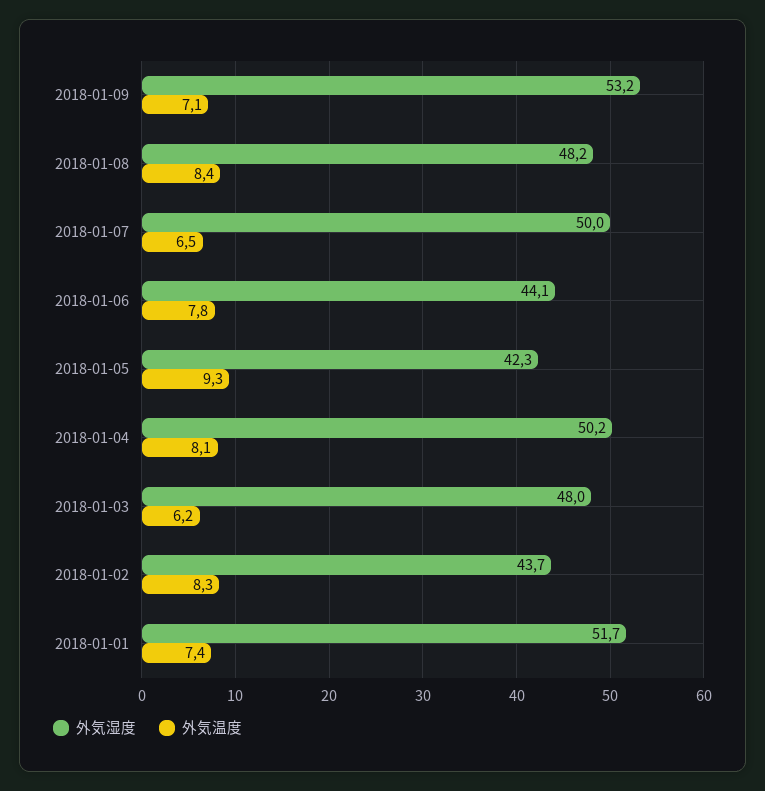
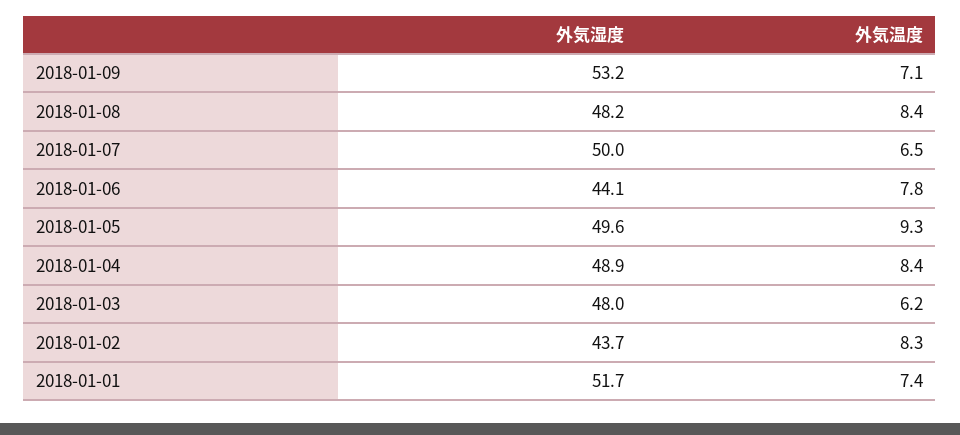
  {
    "外気湿度": {
      "2018-01-09": 53.2,
      "2018-01-08": 48.2,
      "2018-01-07": 50,
      "2018-01-06": 44.1,
-     "2018-01-05": 42.3,
+     "2018-01-05": 49.6,
-     "2018-01-04": 50.2,
+     "2018-01-04": 48.9,
      "2018-01-03": 48,
      "2018-01-02": 43.7,
      "2018-01-01": 51.7
    },
    "外気温度": {
      "2018-01-09": 7.1,
      "2018-01-08": 8.4,
      "2018-01-07": 6.5,
      "2018-01-06": 7.8,
      "2018-01-05": 9.3,
-     "2018-01-04": 8.1,
+     "2018-01-04": 8.4,
      "2018-01-03": 6.2,
      "2018-01-02": 8.3,
      "2018-01-01": 7.4
    }
  }

